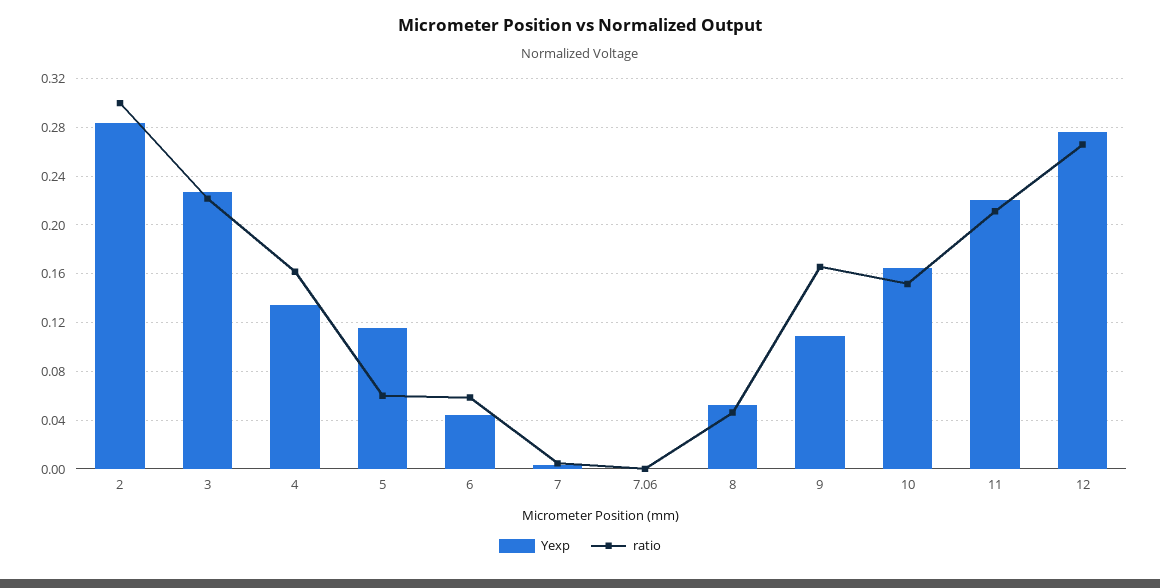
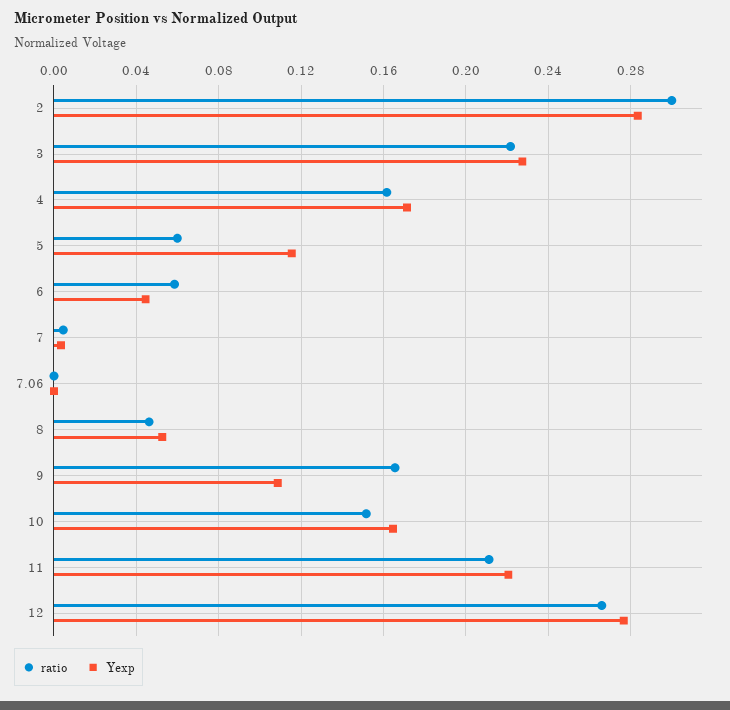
  {
    "Yexp": {
      "2": 0.285,
      "3": 0.225,
-     "4": 0.135,
+     "4": 0.17,
      "5": 0.115,
      "6": 0.045,
      "7": 0.005,
      "7.06": 0,
      "8": 0.055,
      "9": 0.11,
      "10": 0.165,
      "11": 0.22,
      "12": 0.275
    },
    "ratio": {
      "2": 0.3,
      "3": 0.22,
      "4": 0.16,
      "5": 0.06,
      "6": 0.06,
      "7": 0.005,
      "7.06": 0,
      "8": 0.045,
      "9": 0.165,
      "10": 0.15,
      "11": 0.21,
      "12": 0.265
    }
  }

